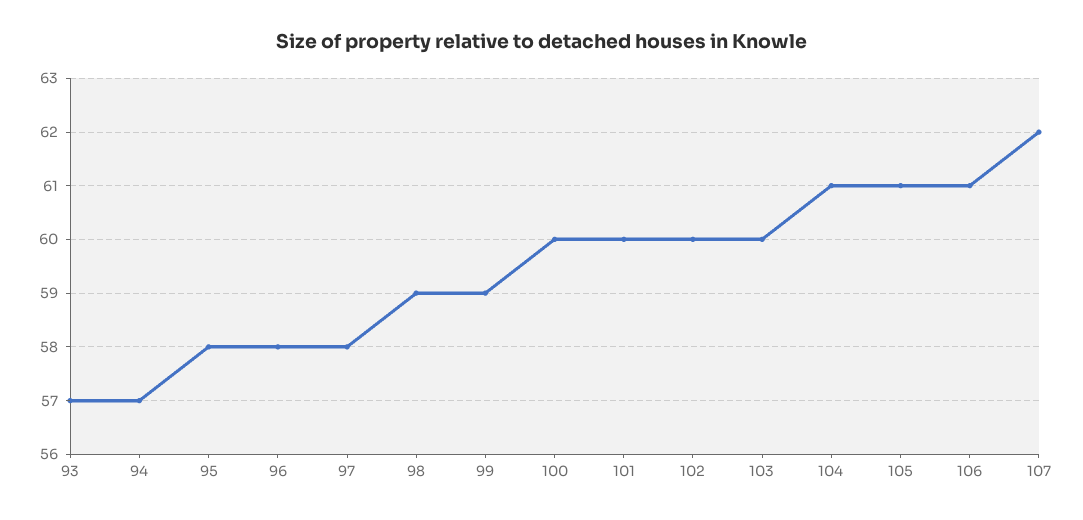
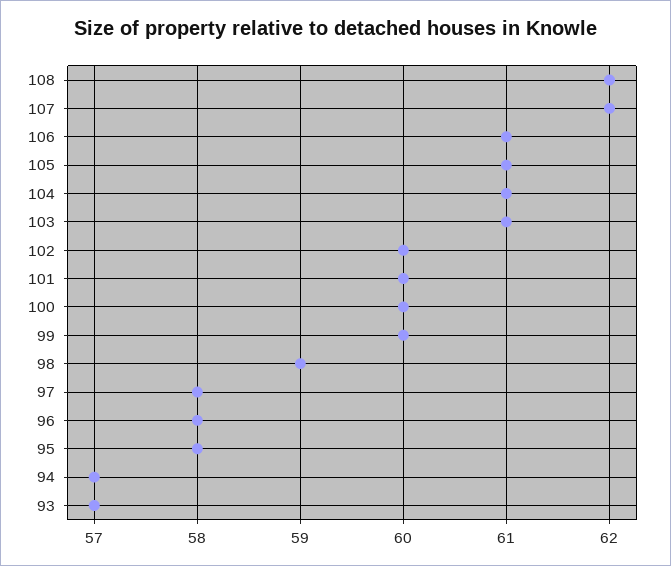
  {
    "93": 57,
    "94": 57,
    "95": 58,
    "96": 58,
    "97": 58,
    "98": 59,
-   "99": 59,
+   "99": 60,
    "100": 60,
    "101": 60,
    "102": 60,
-   "103": 60,
+   "103": 61,
    "104": 61,
    "105": 61,
    "106": 61,
-   "107": 62
+   "107": 62,
+   "108": 62
  }

